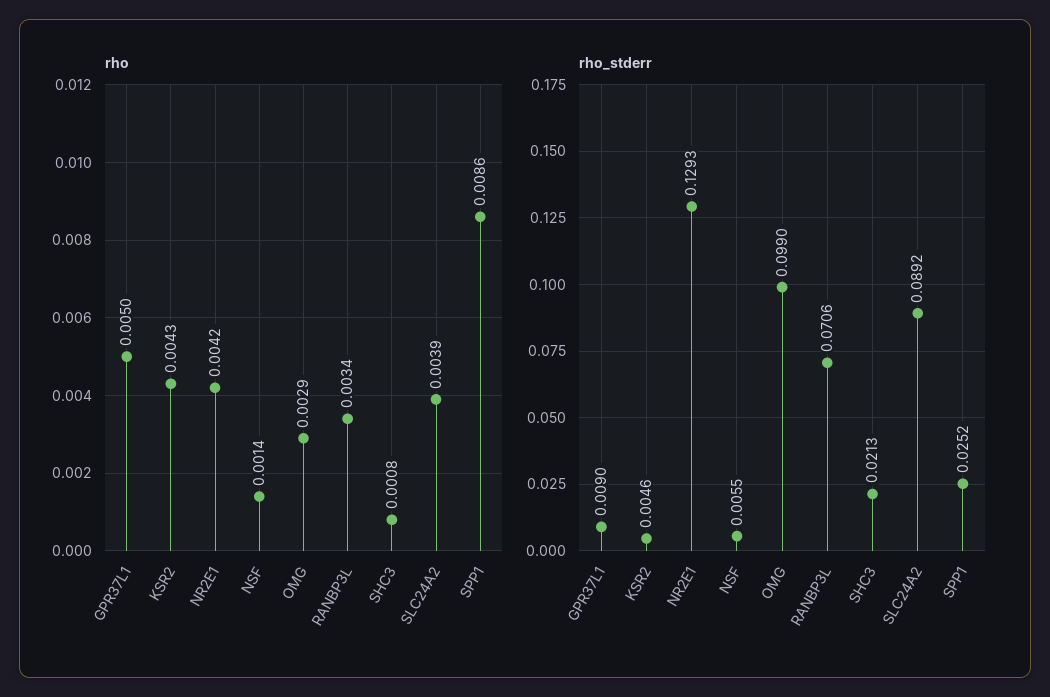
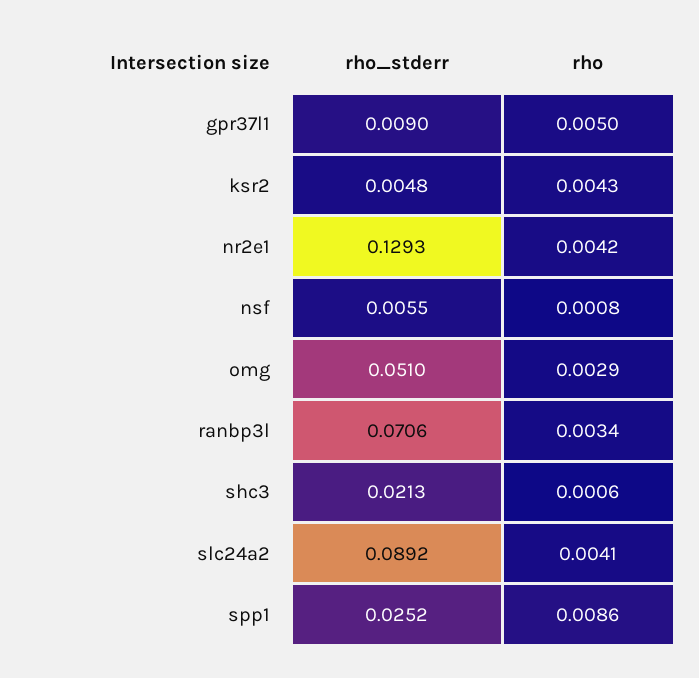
  {
    "rho": {
      "GPR37L1": 0.005,
      "KSR2": 0.0043,
      "NR2E1": 0.0042,
-     "NSF": 0.0014,
+     "NSF": 0.0008,
      "OMG": 0.0029,
      "RANBP3L": 0.0034,
-     "SHC3": 0.0008,
+     "SHC3": 0.0006,
-     "SLC24A2": 0.0039,
+     "SLC24A2": 0.0041,
      "SPP1": 0.0086
    },
    "rho_stderr": {
      "GPR37L1": 0.009,
-     "KSR2": 0.0046,
+     "KSR2": 0.0048,
      "NR2E1": 0.1293,
      "NSF": 0.0055,
-     "OMG": 0.099,
+     "OMG": 0.051,
      "RANBP3L": 0.0706,
      "SHC3": 0.0213,
      "SLC24A2": 0.0892,
      "SPP1": 0.0252
    }
  }

